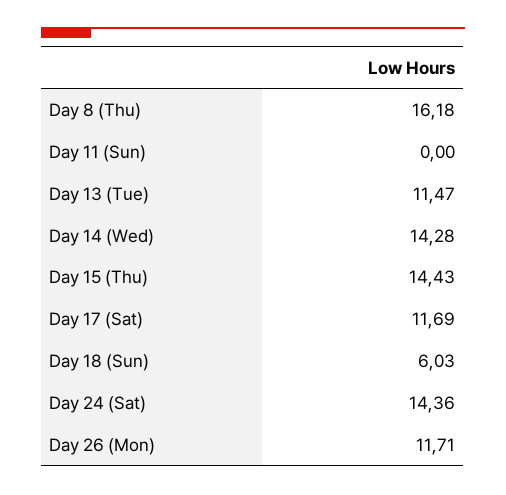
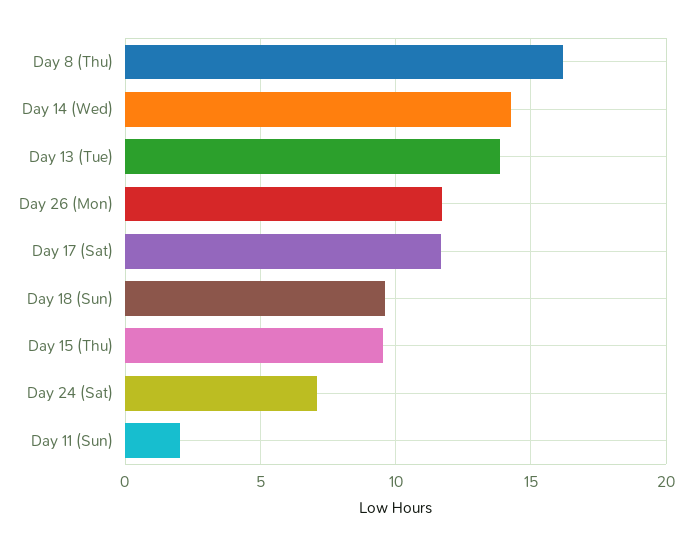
  {
    "Day 8 (Thu)": 16.18,
-   "Day 11 (Sun)": 0,
+   "Day 11 (Sun)": 2,
-   "Day 13 (Tue)": 11.47,
+   "Day 13 (Tue)": 14,
    "Day 14 (Wed)": 14.28,
-   "Day 15 (Thu)": 14.43,
+   "Day 15 (Thu)": 9.5,
    "Day 17 (Sat)": 11.69,
-   "Day 18 (Sun)": 6.03,
+   "Day 18 (Sun)": 9.5,
-   "Day 24 (Sat)": 14.36,
+   "Day 24 (Sat)": 7,
    "Day 26 (Mon)": 11.71
  }

